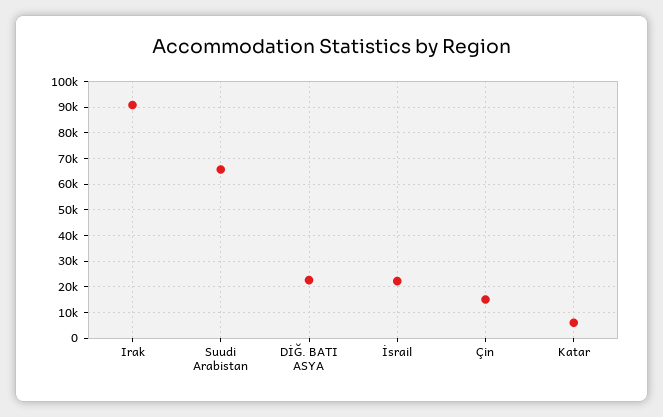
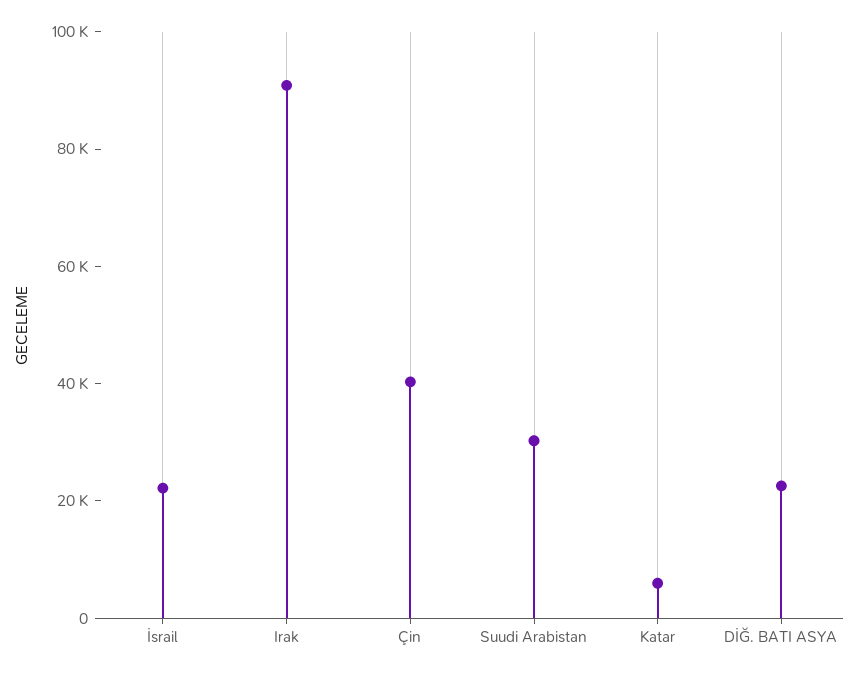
  {
    "Irak": 90000,
-   "Suudi Arabistan": 65000,
+   "Suudi Arabistan": 30000,
    "DİĞ. BATI ASYA": 22500,
    "İsrail": 22500,
-   "Çin": 15000,
+   "Çin": 40000,
    "Katar": 5000
  }

